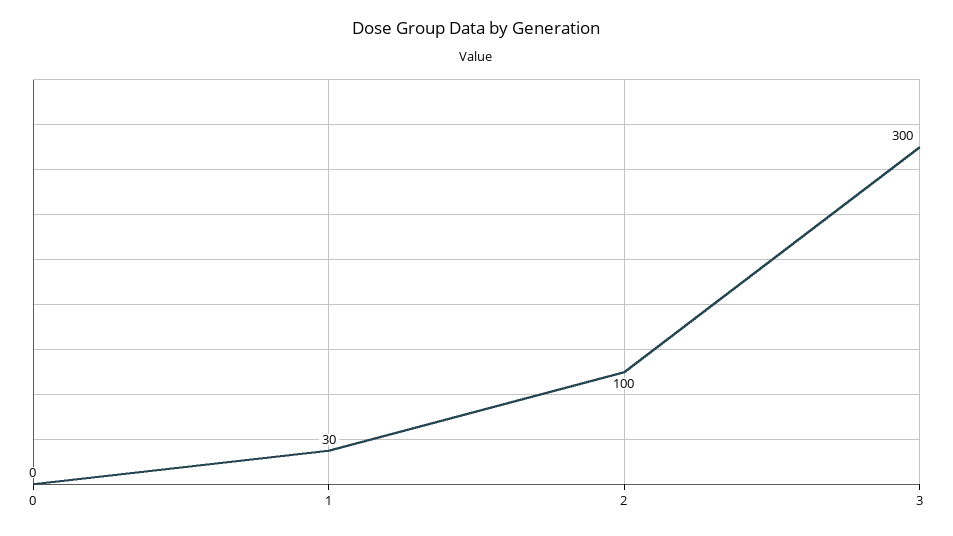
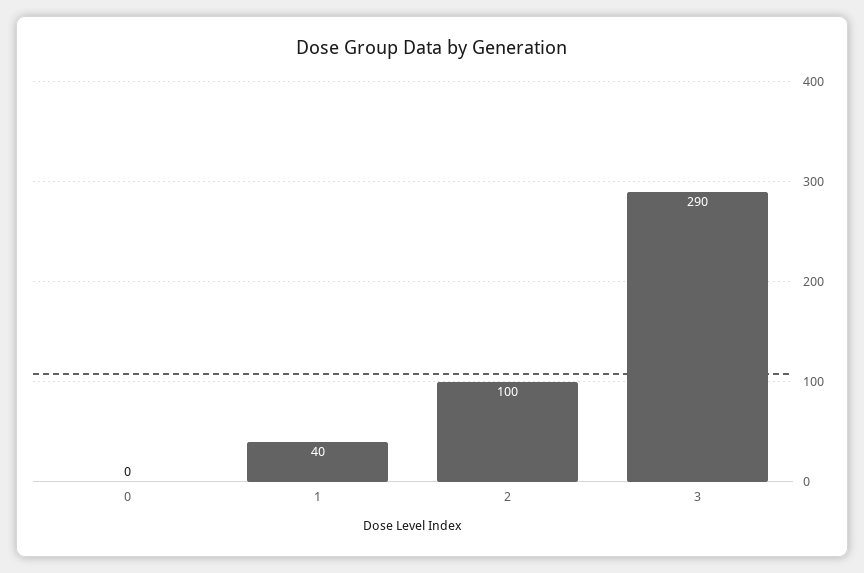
  {
    "0": 0,
-   "1": 30,
+   "1": 40,
    "2": 100,
-   "3": 300
+   "3": 290
  }

